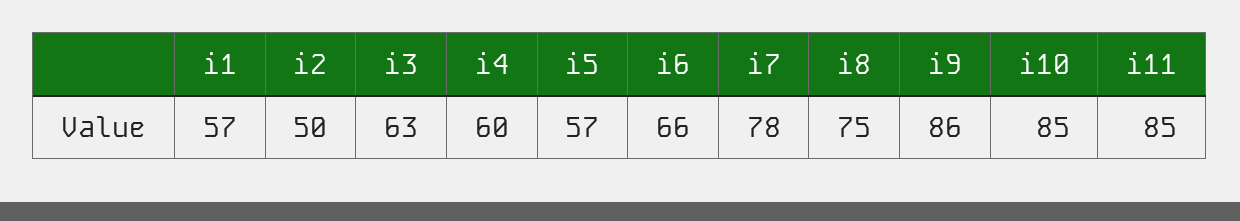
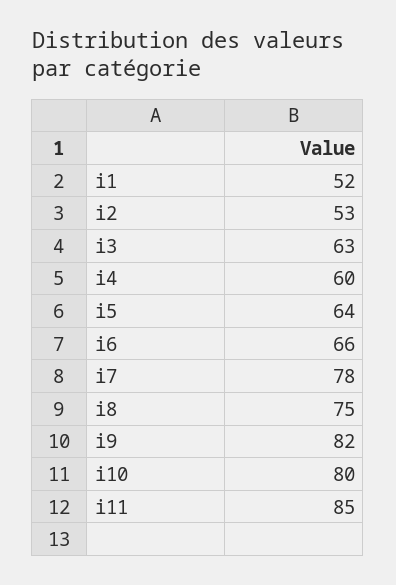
  {
-   "i1": 57,
+   "i1": 52,
-   "i2": 50,
+   "i2": 53,
    "i3": 63,
    "i4": 60,
-   "i5": 57,
+   "i5": 64,
    "i6": 66,
    "i7": 78,
    "i8": 75,
-   "i9": 86,
+   "i9": 82,
-   "i10": 85,
+   "i10": 80,
    "i11": 85
  }

